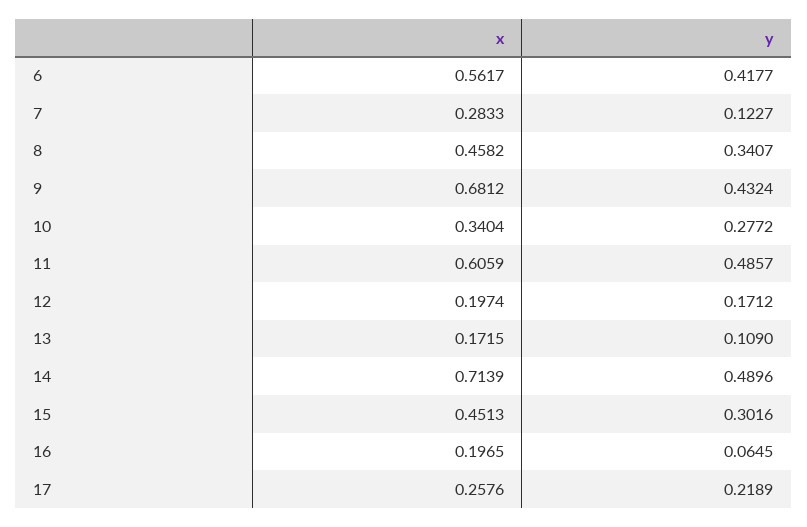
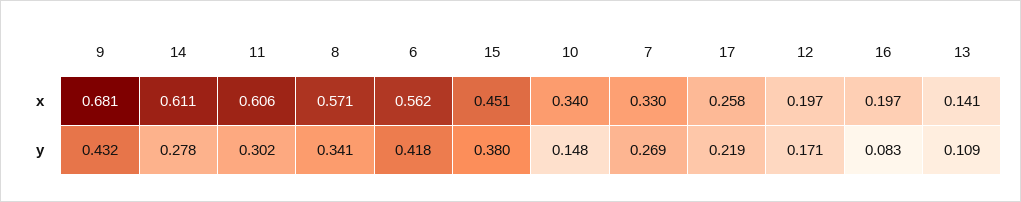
  {
    "x": {
      "6": 0.5617,
-     "7": 0.2833,
+     "7": 0.33,
-     "8": 0.4582,
+     "8": 0.571,
      "9": 0.6812,
      "10": 0.3404,
      "11": 0.6059,
      "12": 0.1974,
-     "13": 0.1715,
+     "13": 0.141,
-     "14": 0.7139,
+     "14": 0.611,
      "15": 0.4513,
      "16": 0.1965,
      "17": 0.2576
    },
    "y": {
      "6": 0.4177,
-     "7": 0.1227,
+     "7": 0.269,
      "8": 0.3407,
      "9": 0.4324,
-     "10": 0.2772,
+     "10": 0.148,
-     "11": 0.4857,
+     "11": 0.302,
      "12": 0.1712,
      "13": 0.109,
-     "14": 0.4896,
+     "14": 0.278,
-     "15": 0.3016,
+     "15": 0.38,
-     "16": 0.0645,
+     "16": 0.083,
      "17": 0.2189
    }
  }

